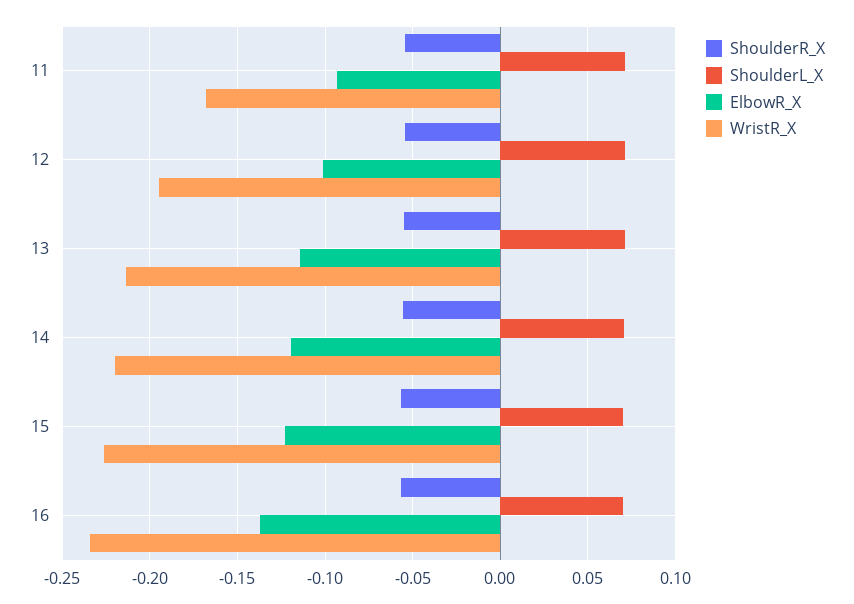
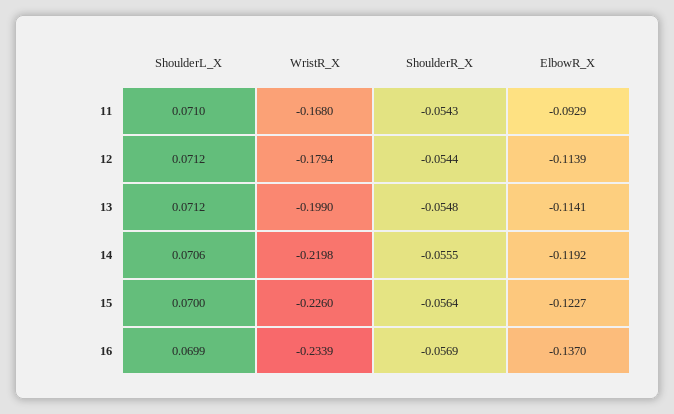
  {
    "ShoulderR_X": {
      "11": -0.0543,
      "12": -0.0544,
      "13": -0.0548,
      "14": -0.0555,
      "15": -0.0564,
      "16": -0.0569
    },
    "ShoulderL_X": {
      "11": 0.071,
      "12": 0.0712,
      "13": 0.0712,
      "14": 0.0706,
      "15": 0.07,
      "16": 0.0699
    },
    "ElbowR_X": {
      "11": -0.0929,
-     "12": -0.1,
+     "12": -0.1139,
      "13": -0.1141,
      "14": -0.1192,
      "15": -0.1227,
      "16": -0.137
    },
    "WristR_X": {
      "11": -0.168,
-     "12": -0.195,
+     "12": -0.1794,
-     "13": -0.215,
+     "13": -0.199,
      "14": -0.2198,
      "15": -0.226,
      "16": -0.2339
    }
  }

